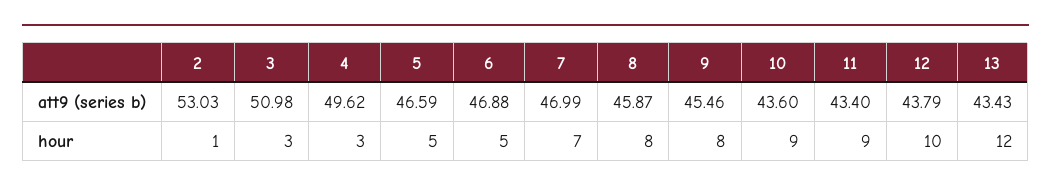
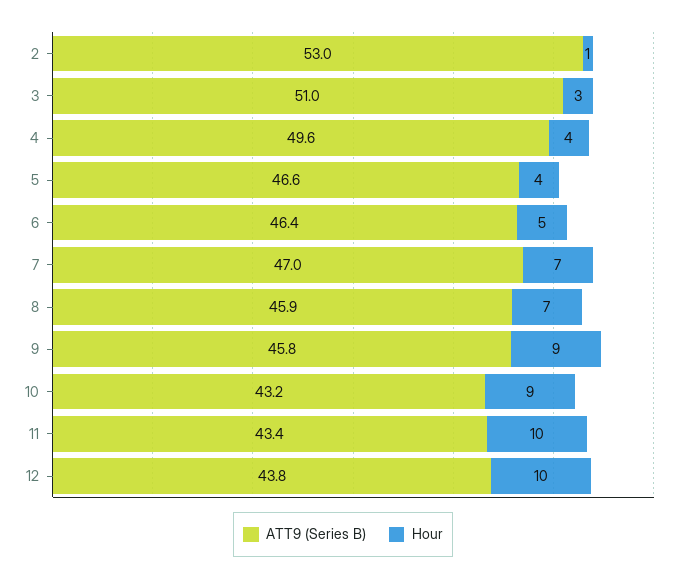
  {
    "att9 (series b)": {
      "2": 53.03,
      "3": 50.98,
      "4": 49.62,
      "5": 46.59,
-     "6": 46.88,
+     "6": 46.4,
      "7": 46.99,
      "8": 45.87,
-     "9": 45.46,
+     "9": 45.8,
-     "10": 43.6,
+     "10": 43.2,
      "11": 43.4,
-     "12": 43.79,
+     "12": 43.79
-     "13": 43.43
    },
    "hour": {
      "2": 1,
      "3": 3,
-     "4": 3,
+     "4": 4,
-     "5": 5,
+     "5": 4,
      "6": 5,
      "7": 7,
-     "8": 8,
+     "8": 7,
-     "9": 8,
+     "9": 9,
      "10": 9,
-     "11": 9,
+     "11": 10,
-     "12": 10,
+     "12": 10
-     "13": 12
    }
  }

